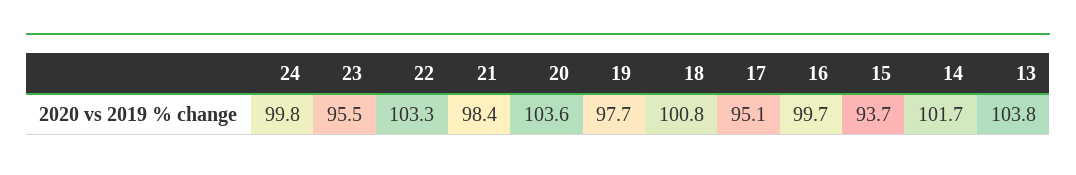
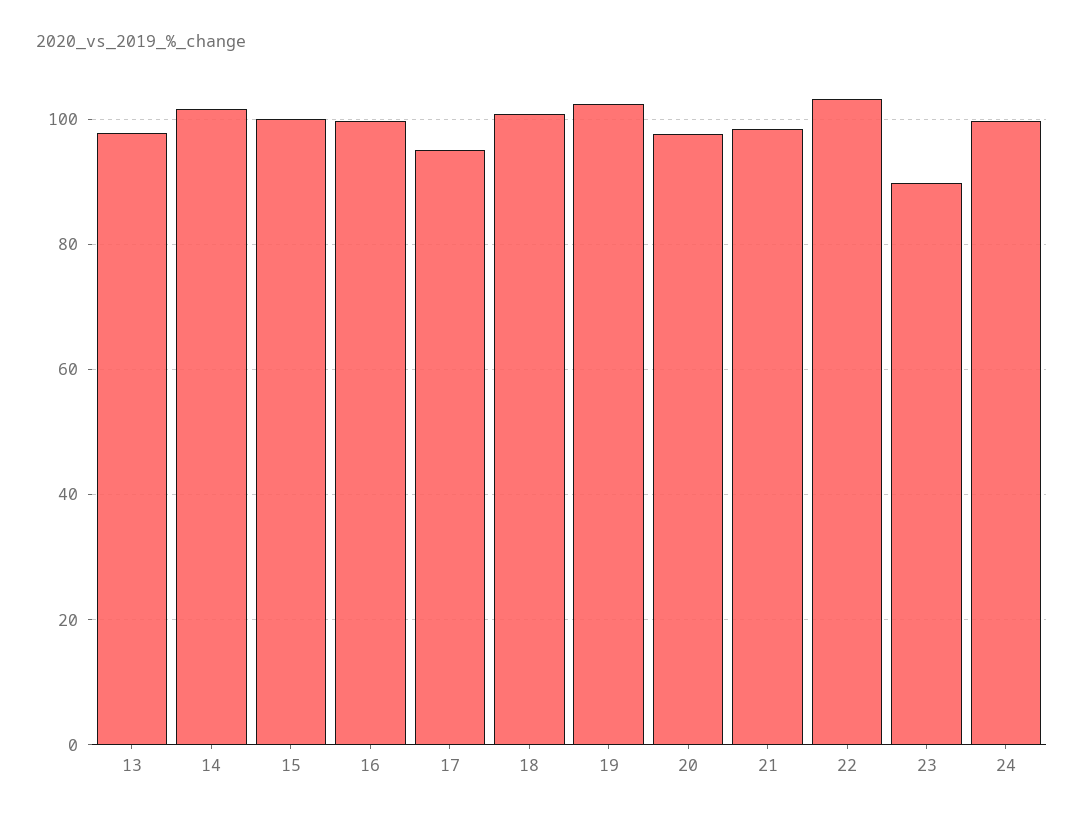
  {
    "24": 99.8,
-   "23": 95.5,
+   "23": 90,
    "22": 103.3,
    "21": 98.4,
-   "20": 103.6,
+   "20": 98,
-   "19": 97.7,
+   "19": 102,
    "18": 100.8,
    "17": 95.1,
    "16": 99.7,
-   "15": 93.7,
+   "15": 100,
    "14": 101.7,
-   "13": 103.8
+   "13": 98
  }

